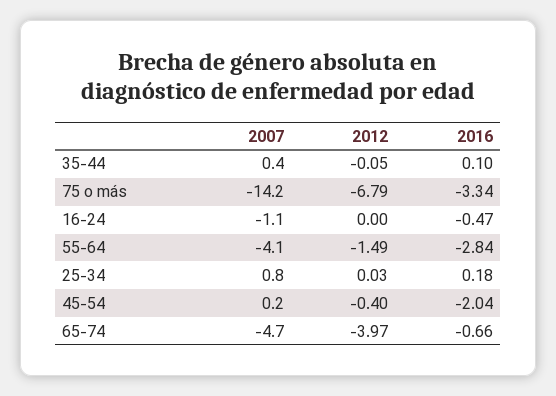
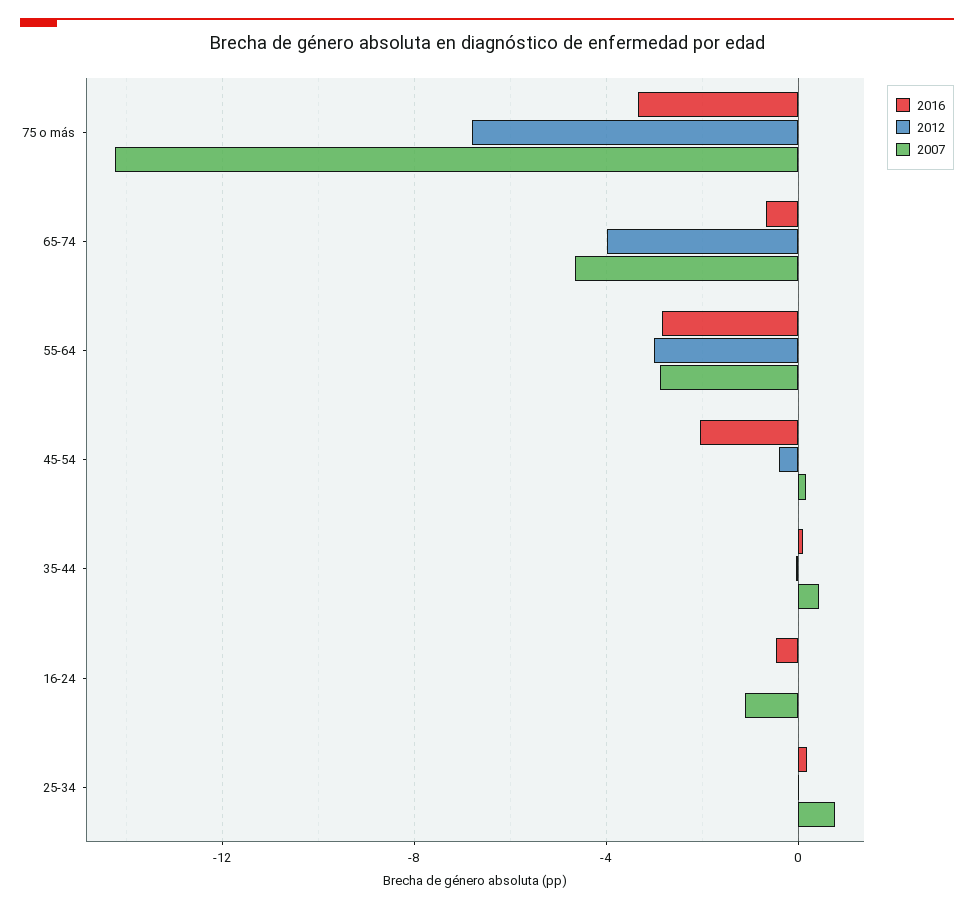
  {
    "2007": {
      "35-44": 0.4,
      "75 o más": -14.2,
      "16-24": -1.1,
-     "55-64": -4.1,
+     "55-64": -3,
      "25-34": 0.8,
      "45-54": 0.2,
      "65-74": -4.7
    },
    "2012": {
      "35-44": -0.05,
      "75 o más": -6.79,
      "16-24": 0,
-     "55-64": -1.49,
+     "55-64": -3,
      "25-34": 0.03,
      "45-54": -0.4,
      "65-74": -3.97
    },
    "2016": {
      "35-44": 0.1,
      "75 o más": -3.34,
      "16-24": -0.47,
      "55-64": -2.84,
      "25-34": 0.18,
      "45-54": -2.04,
      "65-74": -0.66
    }
  }

